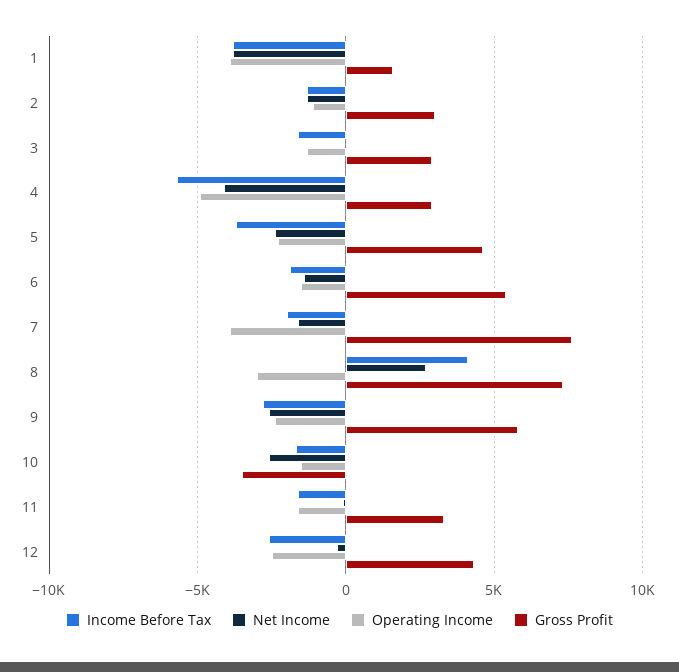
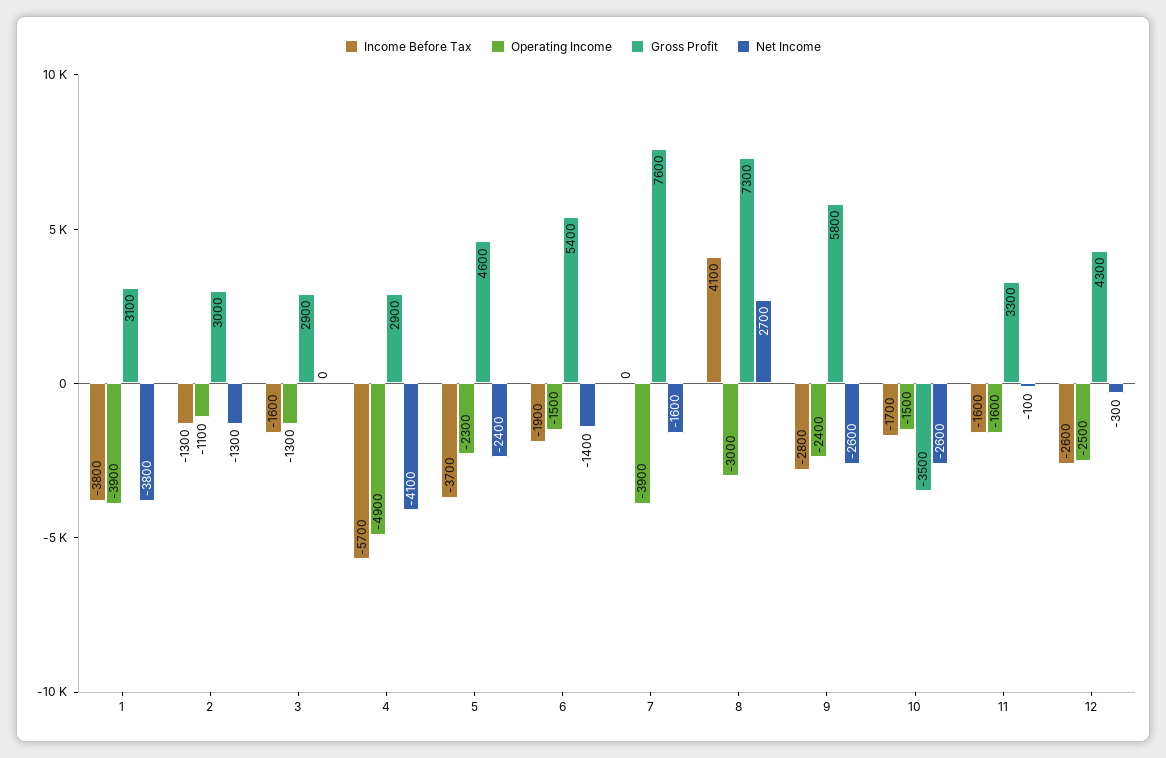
  {
    "Income Before Tax": {
      "1": -3800,
      "2": -1300,
      "3": -1600,
      "4": -5700,
      "5": -3700,
      "6": -1900,
-     "7": -2000,
+     "7": 0,
      "8": 4100,
      "9": -2800,
      "10": -1700,
      "11": -1600,
      "12": -2600
    },
    "Net Income": {
      "1": -3800,
      "2": -1300,
      "3": 0,
      "4": -4100,
      "5": -2400,
      "6": -1400,
      "7": -1600,
      "8": 2700,
      "9": -2600,
      "10": -2600,
      "11": -100,
      "12": -300
    },
    "Operating Income": {
      "1": -3900,
      "2": -1100,
      "3": -1300,
      "4": -4900,
      "5": -2300,
      "6": -1500,
      "7": -3900,
      "8": -3000,
      "9": -2400,
      "10": -1500,
      "11": -1600,
      "12": -2500
    },
    "Gross Profit": {
-     "1": 1500,
+     "1": 3100,
      "2": 3000,
      "3": 2900,
      "4": 2900,
      "5": 4600,
      "6": 5400,
      "7": 7600,
      "8": 7300,
      "9": 5800,
      "10": -3500,
      "11": 3300,
      "12": 4300
    }
  }

